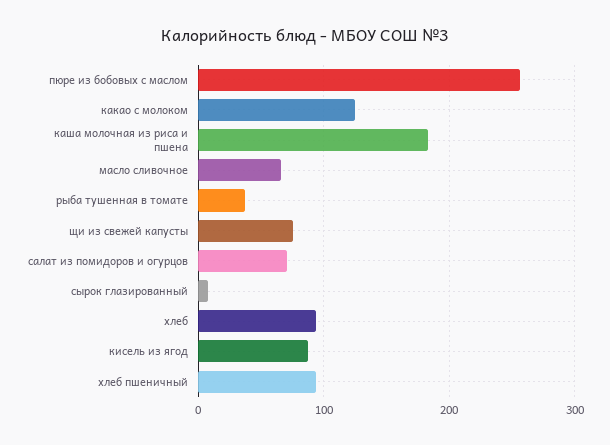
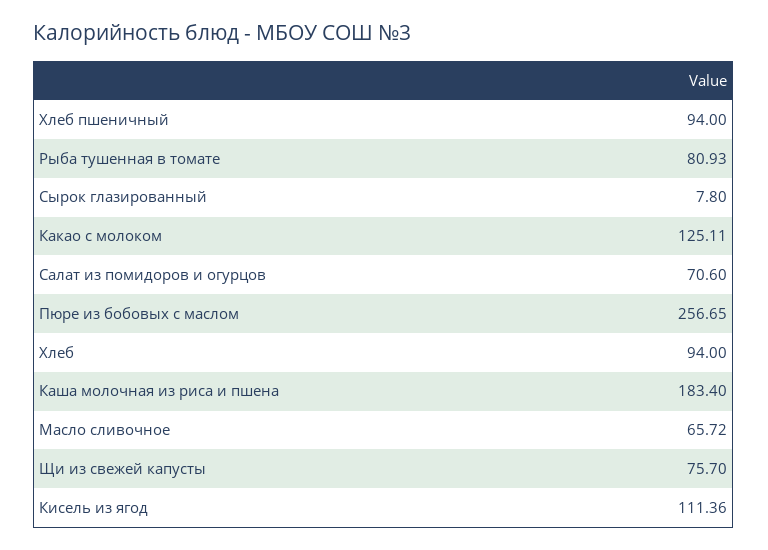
  {
    "пюре из бобовых с маслом": 256.65,
    "какао с молоком": 125.11,
    "каша молочная из риса и пшена": 183.4,
    "масло сливочное": 65.72,
-   "рыба тушенная в томате": 40,
+   "рыба тушенная в томате": 80.93,
    "щи из свежей капусты": 75.7,
    "салат из помидоров и огурцов": 70.6,
    "сырок глазированный": 7.8,
    "хлеб": 94,
-   "кисель из ягод": 90,
+   "кисель из ягод": 111.36,
    "хлеб пшеничный": 94
  }

